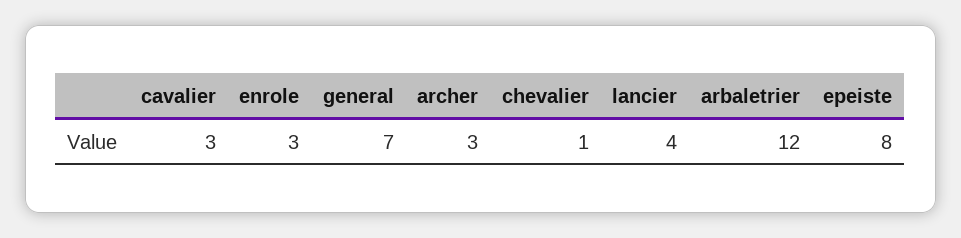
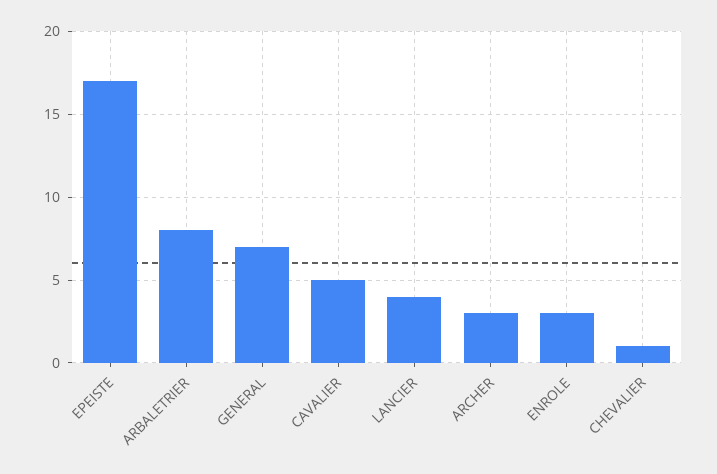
  {
-   "cavalier": 3,
+   "cavalier": 5,
    "enrole": 3,
    "general": 7,
    "archer": 3,
    "chevalier": 1,
    "lancier": 4,
-   "arbaletrier": 12,
+   "arbaletrier": 8,
-   "epeiste": 8
+   "epeiste": 17
  }

